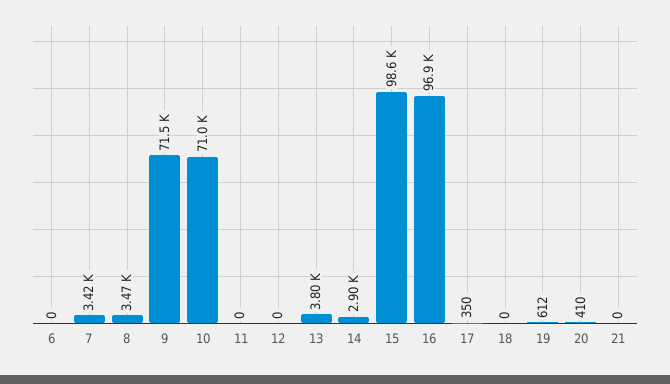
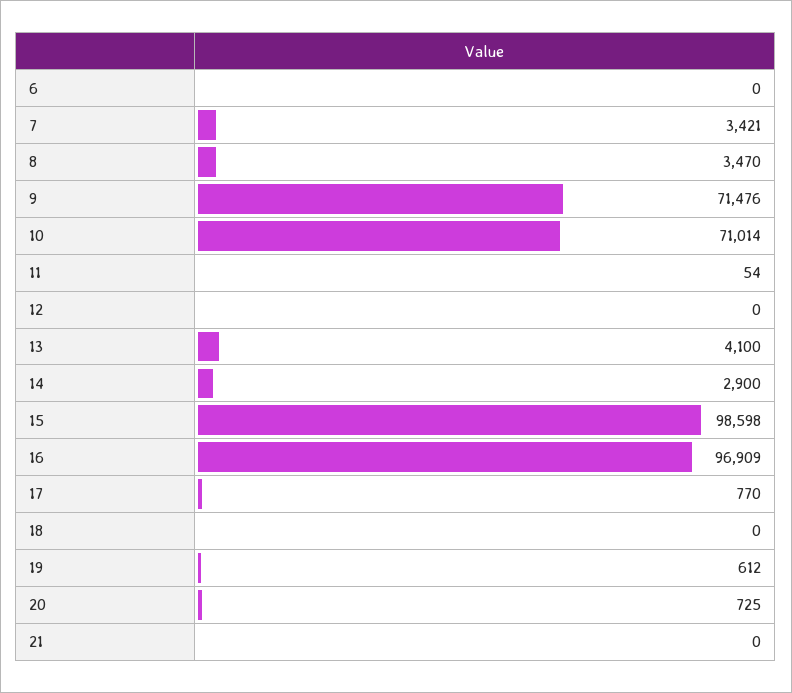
  {
    "6": 0,
    "7": 3421,
    "8": 3470,
    "9": 71476,
    "10": 71014,
-   "11": 0,
+   "11": 54,
    "12": 0,
-   "13": 3800,
+   "13": 4100,
    "14": 2900,
    "15": 98598,
    "16": 96909,
-   "17": 350,
+   "17": 770,
    "18": 0,
    "19": 612,
-   "20": 410,
+   "20": 725,
    "21": 0
  }

